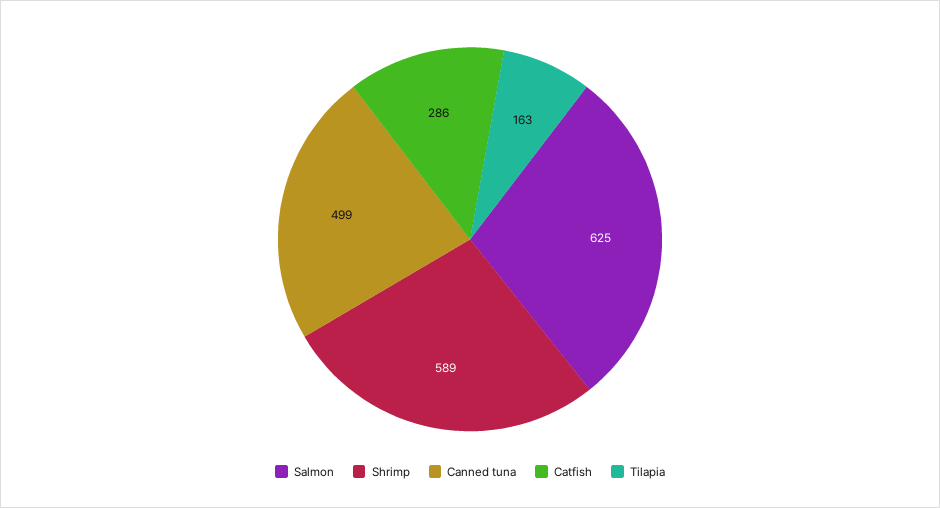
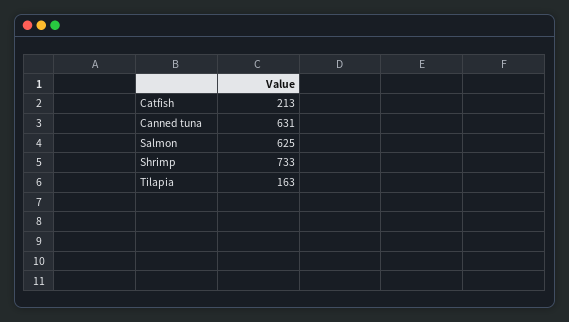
  {
    "Salmon": 625,
-   "Shrimp": 589,
+   "Shrimp": 733,
-   "Canned tuna": 499,
+   "Canned tuna": 631,
-   "Catfish": 286,
+   "Catfish": 213,
    "Tilapia": 163
  }

